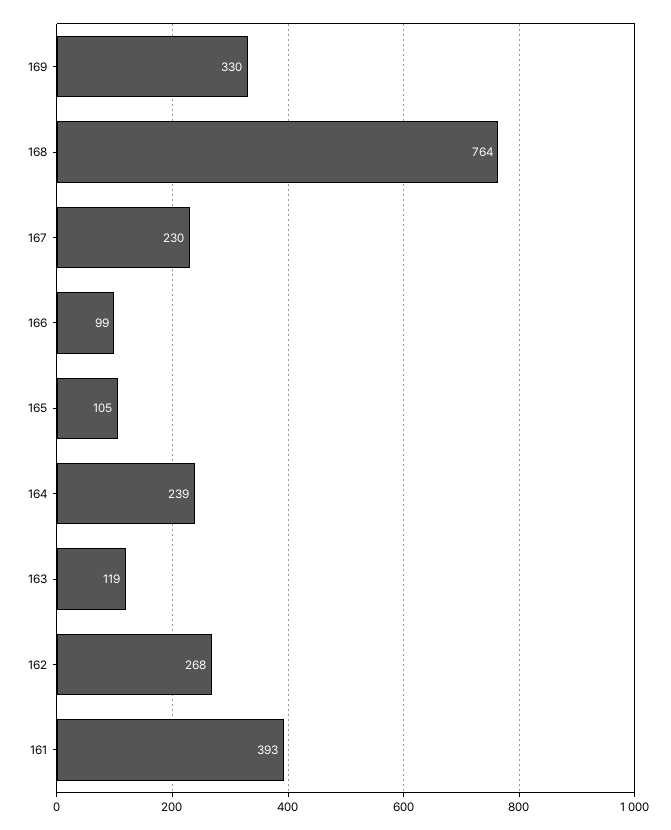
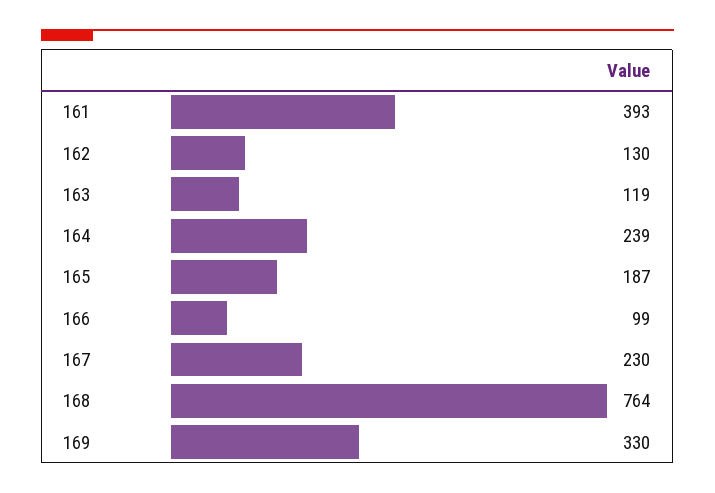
  {
    "169": 330,
    "168": 764,
    "167": 230,
    "166": 99,
-   "165": 105,
+   "165": 187,
    "164": 239,
    "163": 119,
-   "162": 268,
+   "162": 130,
    "161": 393
  }

